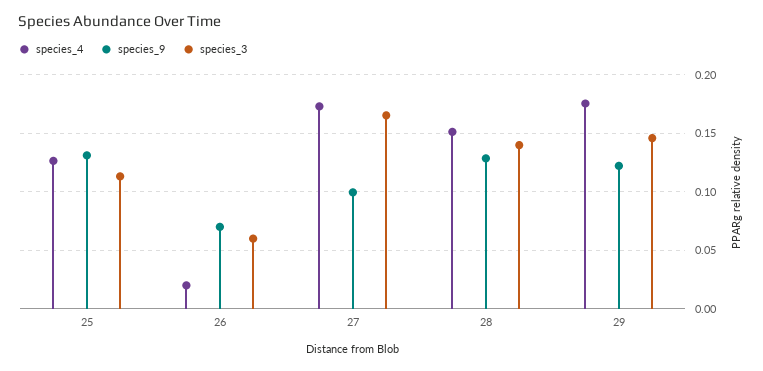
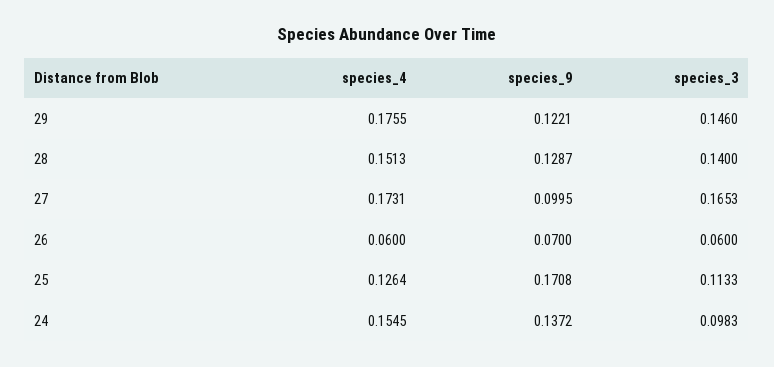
  {
    "species_4": {
      "25": 0.1264,
-     "26": 0.02,
+     "26": 0.06,
      "27": 0.1731,
      "28": 0.1513,
-     "29": 0.1755
+     "29": 0.1755,
+     "24": 0.1545
    },
    "species_9": {
-     "25": 0.13,
+     "25": 0.1708,
      "26": 0.07,
      "27": 0.0995,
      "28": 0.1287,
-     "29": 0.1221
+     "29": 0.1221,
+     "24": 0.1372
    },
    "species_3": {
      "25": 0.1133,
      "26": 0.06,
      "27": 0.1653,
      "28": 0.14,
-     "29": 0.146
+     "29": 0.146,
+     "24": 0.0983
    }
  }

